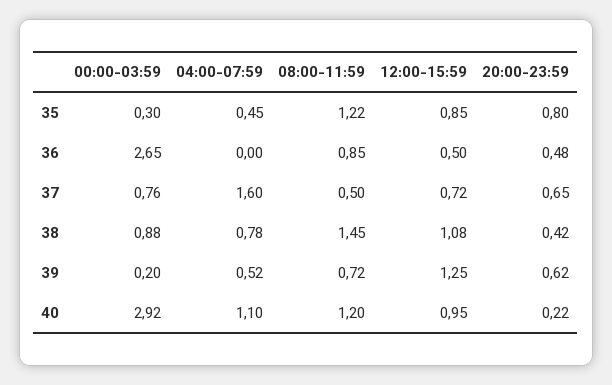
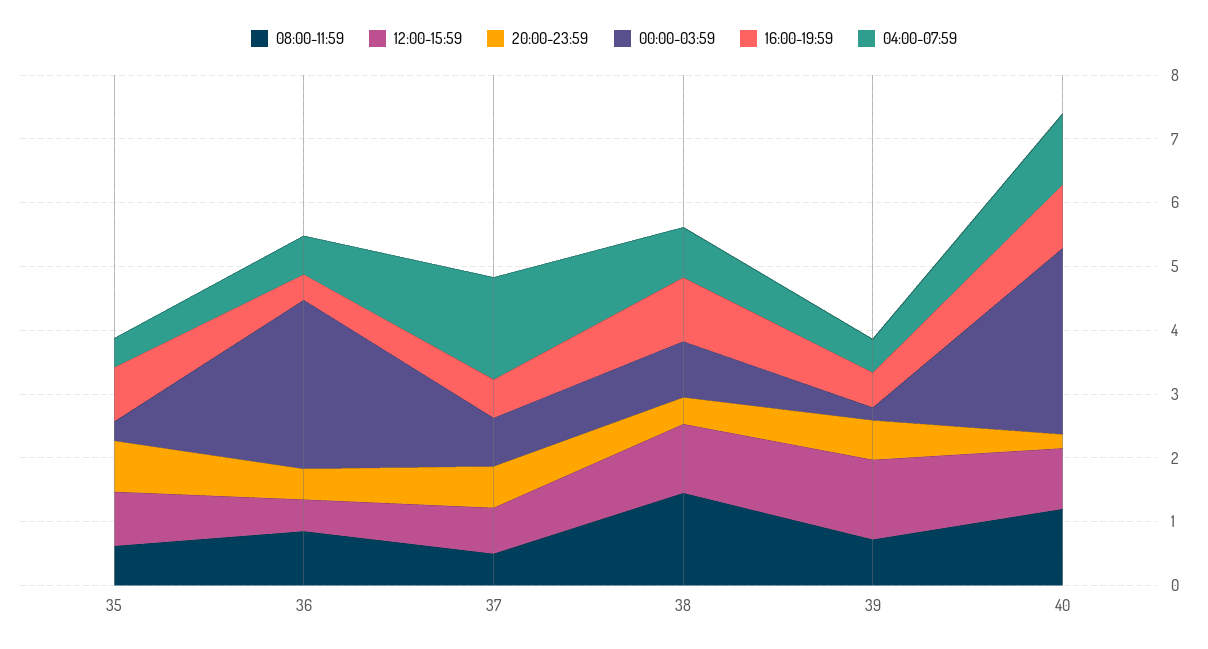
  {
    "00:00-03:59": {
      "35": 0.3,
      "36": 2.65,
      "37": 0.76,
      "38": 0.88,
      "39": 0.2,
      "40": 2.92
    },
    "04:00-07:59": {
      "35": 0.45,
-     "36": 0,
+     "36": 0.6,
      "37": 1.6,
      "38": 0.78,
      "39": 0.52,
      "40": 1.1
    },
    "08:00-11:59": {
-     "35": 1.22,
+     "35": 0.6,
      "36": 0.85,
      "37": 0.5,
      "38": 1.45,
      "39": 0.72,
      "40": 1.2
    },
    "12:00-15:59": {
      "35": 0.85,
      "36": 0.5,
      "37": 0.72,
      "38": 1.08,
      "39": 1.25,
      "40": 0.95
    },
    "20:00-23:59": {
      "35": 0.8,
      "36": 0.48,
      "37": 0.65,
      "38": 0.42,
      "39": 0.62,
      "40": 0.22
-   }
+   },
+   "16:00-19:59": {
+     "35": 0.8,
+     "36": 0.4,
+     "37": 0.6,
+     "38": 1,
+     "39": 0.6,
+     "40": 1
+   }
  }

